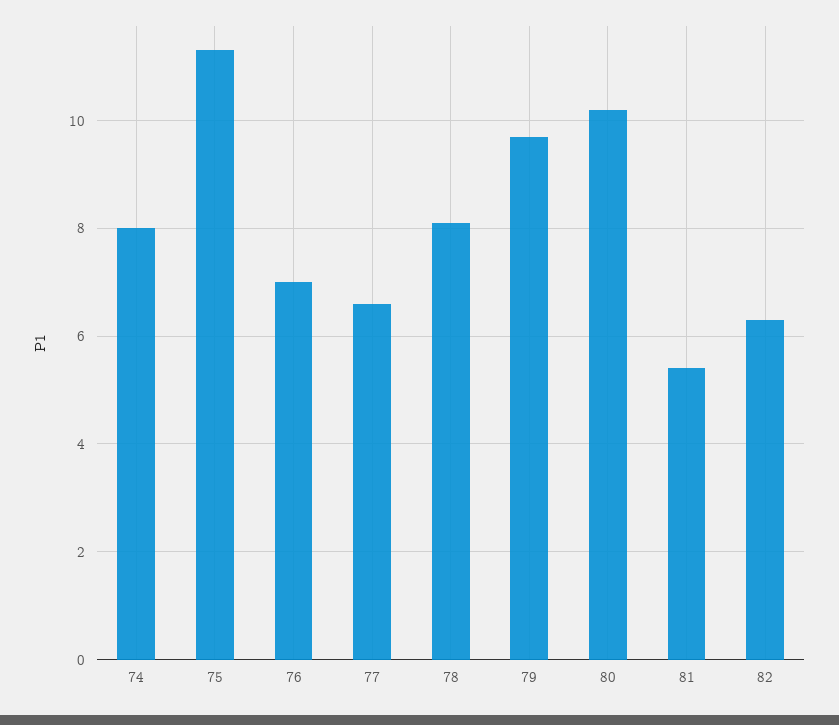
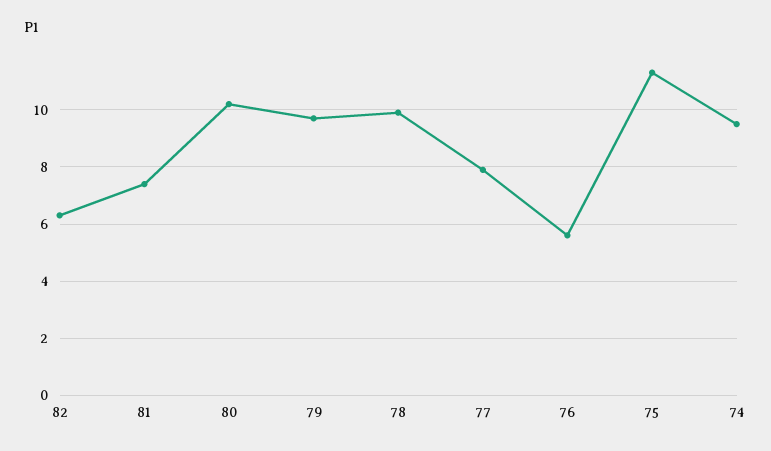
  {
-   "74": 8,
+   "74": 9.5,
    "75": 11.5,
-   "76": 7,
+   "76": 5.5,
-   "77": 6.5,
+   "77": 8,
-   "78": 8,
+   "78": 10,
    "79": 9.5,
    "80": 10,
-   "81": 5.5,
+   "81": 7.5,
    "82": 6.5
  }

